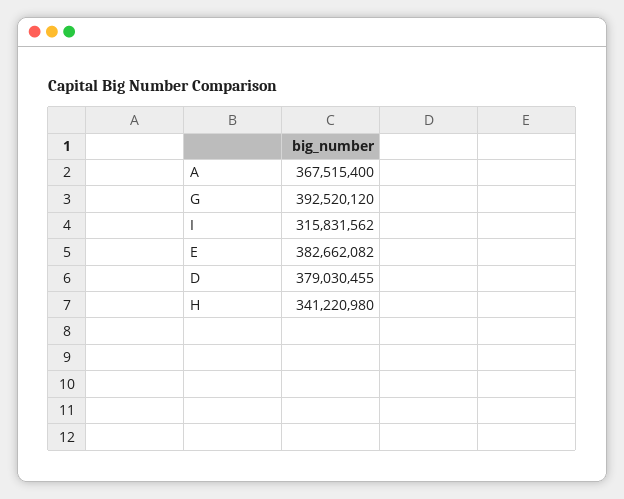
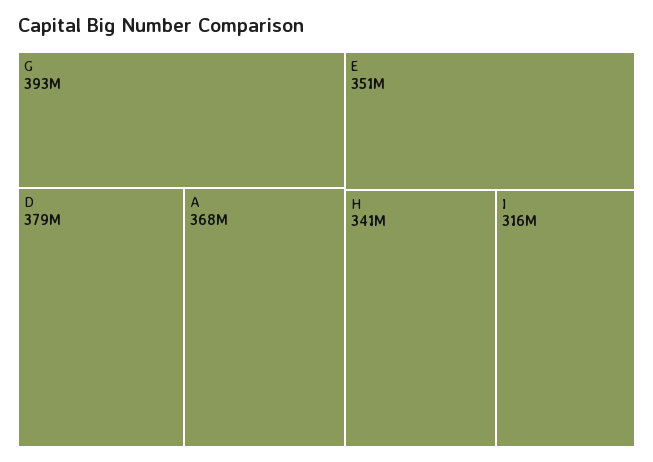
  {
    "A": 367515400,
    "G": 392520120,
    "I": 315831562,
-   "E": 382662082,
+   "E": 351000000,
    "D": 379030455,
    "H": 341220980
  }

